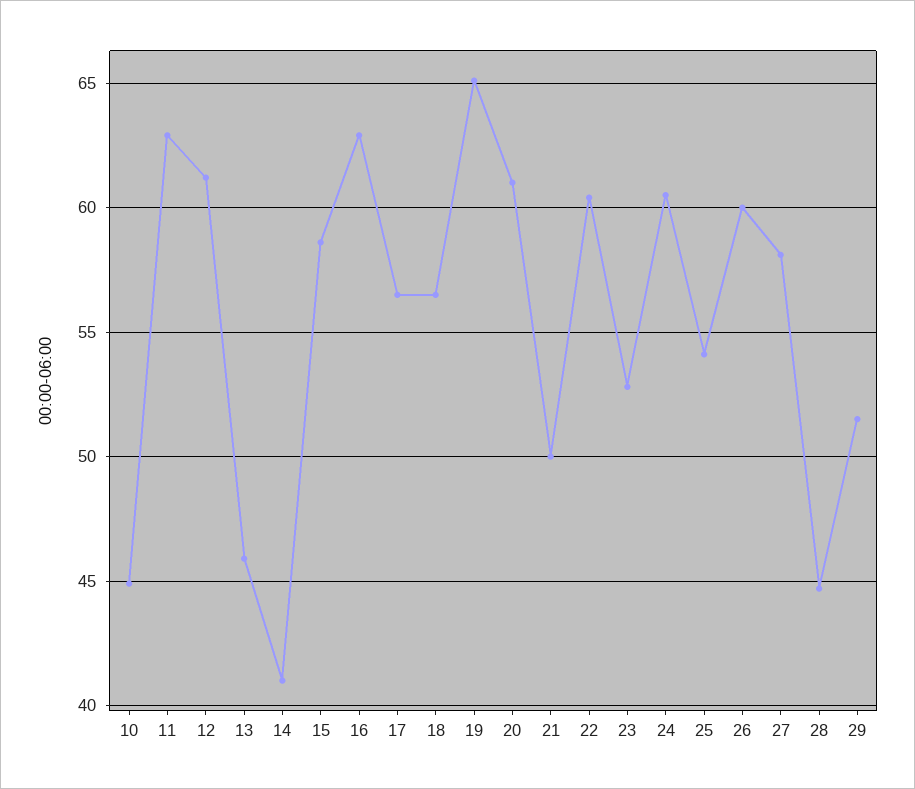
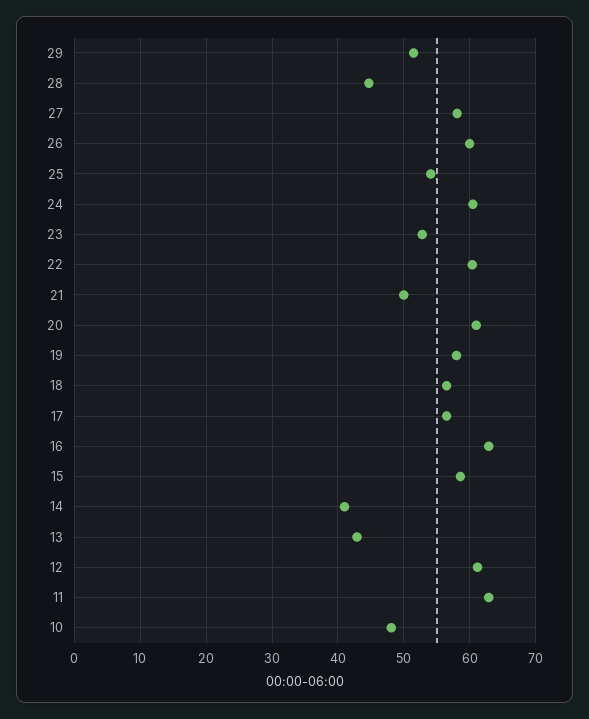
  {
-   "10": 45,
+   "10": 48,
    "11": 63,
    "12": 61,
-   "13": 46,
+   "13": 43,
    "14": 41,
    "15": 58.5,
    "16": 63,
    "17": 56.5,
    "18": 56.5,
-   "19": 65,
+   "19": 58,
    "20": 61,
    "21": 50,
    "22": 60.5,
    "23": 53,
    "24": 60.5,
    "25": 54,
    "26": 60,
    "27": 58,
    "28": 44.5,
    "29": 51.5
  }

